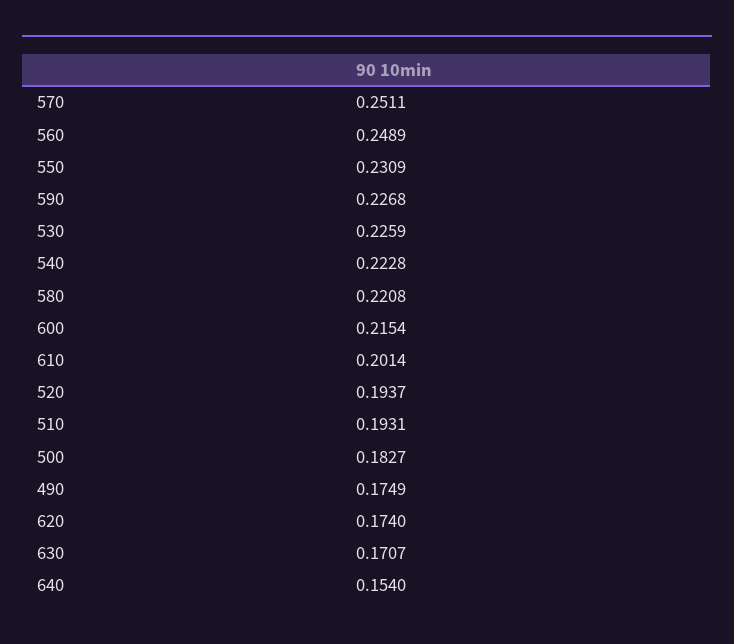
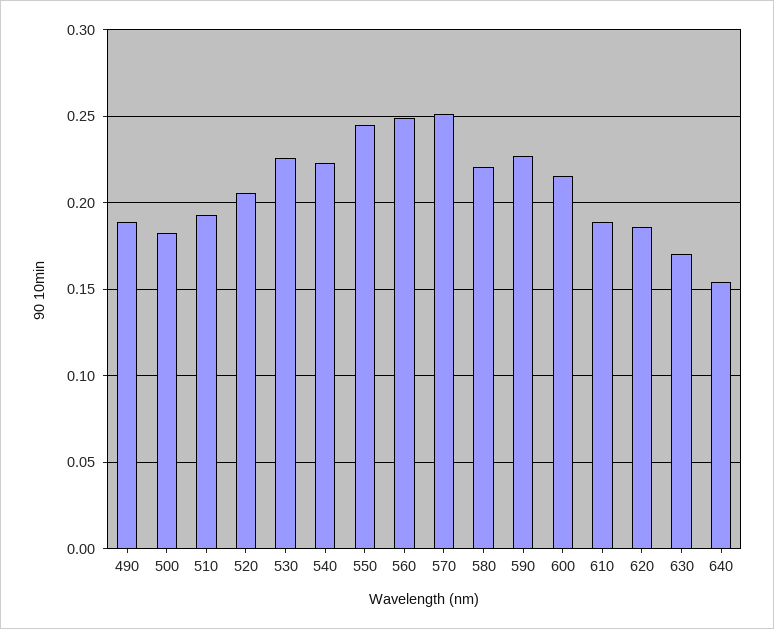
  {
    "570": 0.2511,
    "560": 0.2489,
-   "550": 0.2309,
+   "550": 0.245,
    "590": 0.2268,
    "530": 0.2259,
    "540": 0.2228,
    "580": 0.2208,
    "600": 0.2154,
-   "610": 0.2014,
+   "610": 0.19,
-   "520": 0.1937,
+   "520": 0.205,
    "510": 0.1931,
    "500": 0.1827,
-   "490": 0.1749,
+   "490": 0.19,
-   "620": 0.174,
+   "620": 0.185,
    "630": 0.1707,
    "640": 0.154
  }

